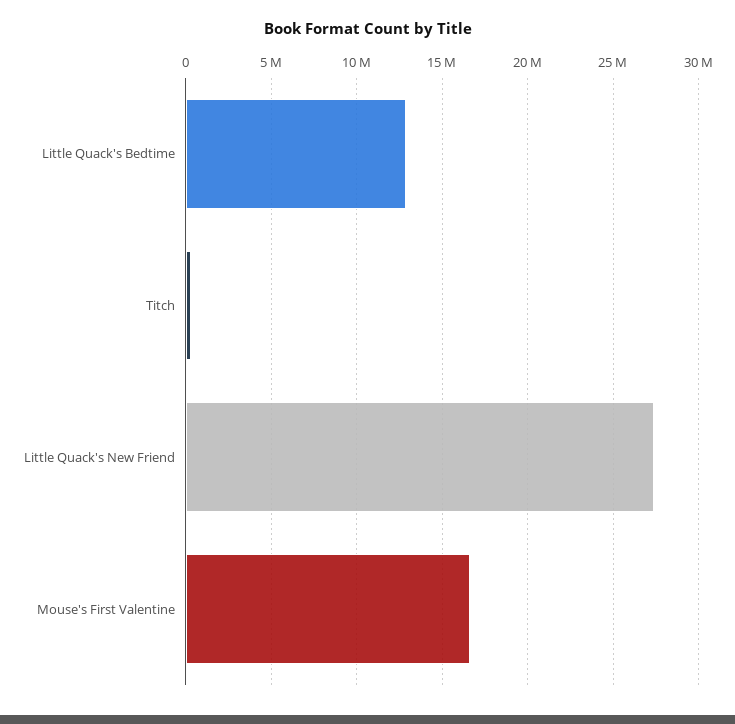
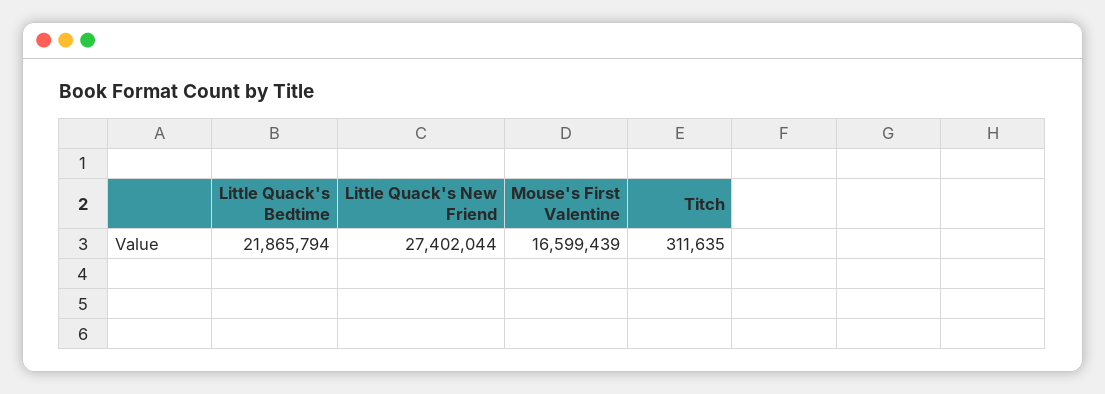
  {
-   "Little Quack's Bedtime": 13000000,
+   "Little Quack's Bedtime": 21865794,
    "Titch": 311635,
    "Little Quack's New Friend": 27402044,
    "Mouse's First Valentine": 16599439
  }

